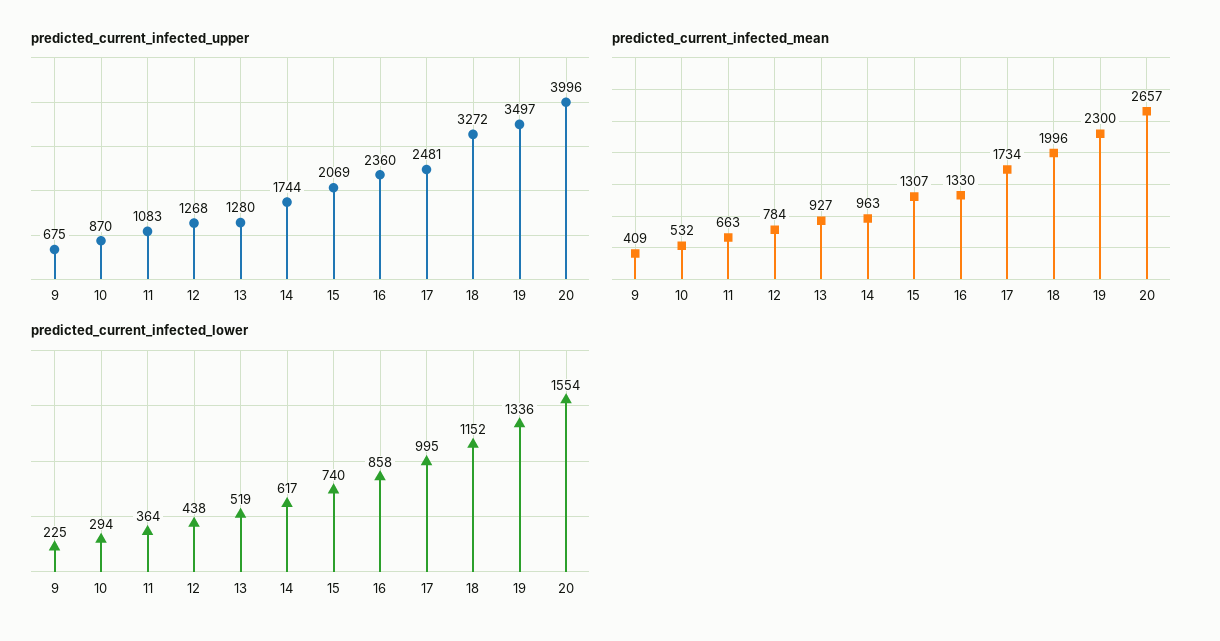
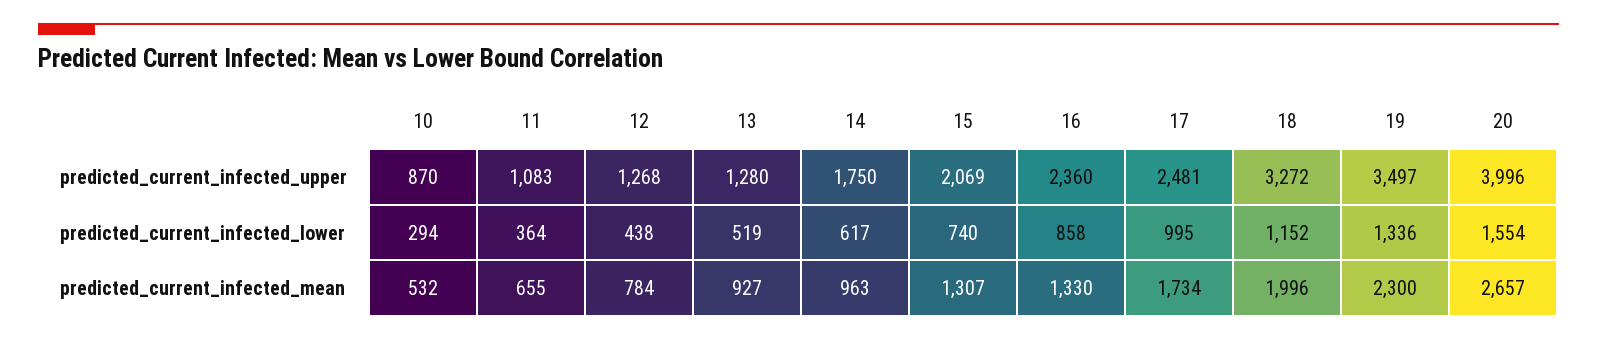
  {
    "predicted_current_infected_upper": {
-     "9": 675,
      "10": 870,
      "11": 1083,
      "12": 1268,
      "13": 1280,
-     "14": 1744,
+     "14": 1750,
      "15": 2069,
      "16": 2360,
      "17": 2481,
      "18": 3272,
      "19": 3497,
      "20": 3996
    },
    "predicted_current_infected_mean": {
-     "9": 409,
      "10": 532,
-     "11": 663,
+     "11": 655,
      "12": 784,
      "13": 927,
      "14": 963,
      "15": 1307,
      "16": 1330,
      "17": 1734,
      "18": 1996,
      "19": 2300,
      "20": 2657
    },
    "predicted_current_infected_lower": {
-     "9": 225,
      "10": 294,
      "11": 364,
      "12": 438,
      "13": 519,
      "14": 617,
      "15": 740,
      "16": 858,
      "17": 995,
      "18": 1152,
      "19": 1336,
      "20": 1554
    }
  }

